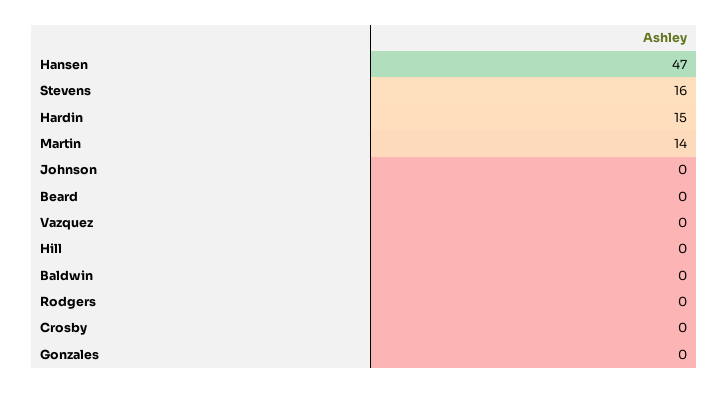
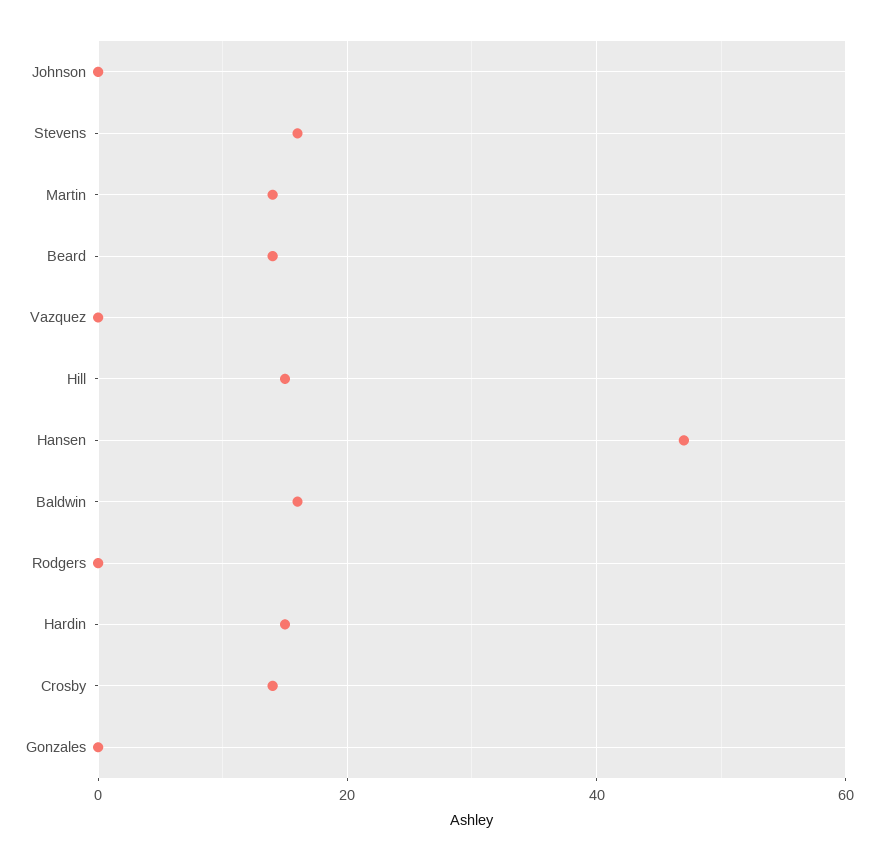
  {
    "Hansen": 47,
    "Stevens": 16,
    "Hardin": 15,
    "Martin": 14,
    "Johnson": 0,
-   "Beard": 0,
+   "Beard": 15,
    "Vazquez": 0,
-   "Hill": 0,
+   "Hill": 15,
-   "Baldwin": 0,
+   "Baldwin": 15,
    "Rodgers": 0,
-   "Crosby": 0,
+   "Crosby": 15,
    "Gonzales": 0
  }

